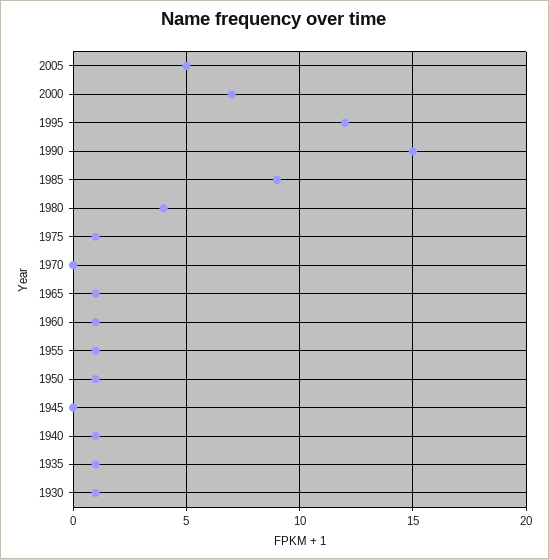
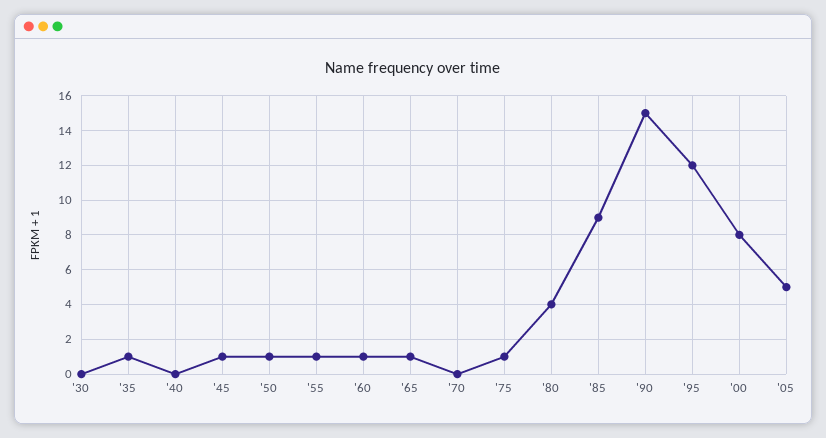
  {
    "2005": 5,
-   "2000": 7,
+   "2000": 8,
    "1995": 12,
    "1990": 15,
    "1985": 9,
    "1980": 4,
    "1975": 1,
    "1970": 0,
    "1965": 1,
    "1960": 1,
    "1955": 1,
    "1950": 1,
-   "1945": 0,
+   "1945": 1,
-   "1940": 1,
+   "1940": 0,
    "1935": 1,
-   "1930": 1
+   "1930": 0
  }

